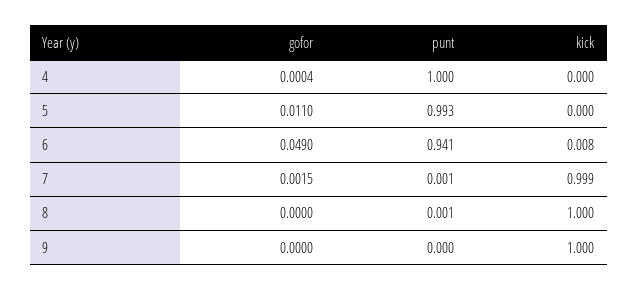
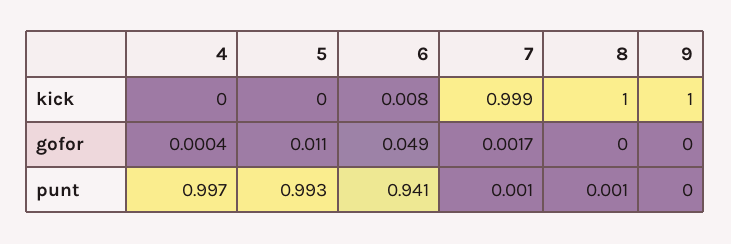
  {
    "gofor": {
      "4": 0.0004,
      "5": 0.011,
      "6": 0.049,
-     "7": 0.0015,
+     "7": 0.0017,
      "8": 0,
      "9": 0
    },
    "punt": {
-     "4": 1,
+     "4": 0.997,
      "5": 0.993,
      "6": 0.941,
      "7": 0.001,
      "8": 0.001,
      "9": 0
    },
    "kick": {
      "4": 0,
      "5": 0,
      "6": 0.008,
      "7": 0.999,
      "8": 1,
      "9": 1
    }
  }

